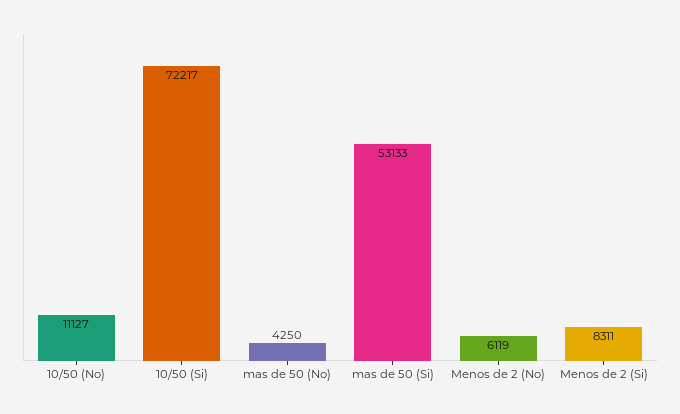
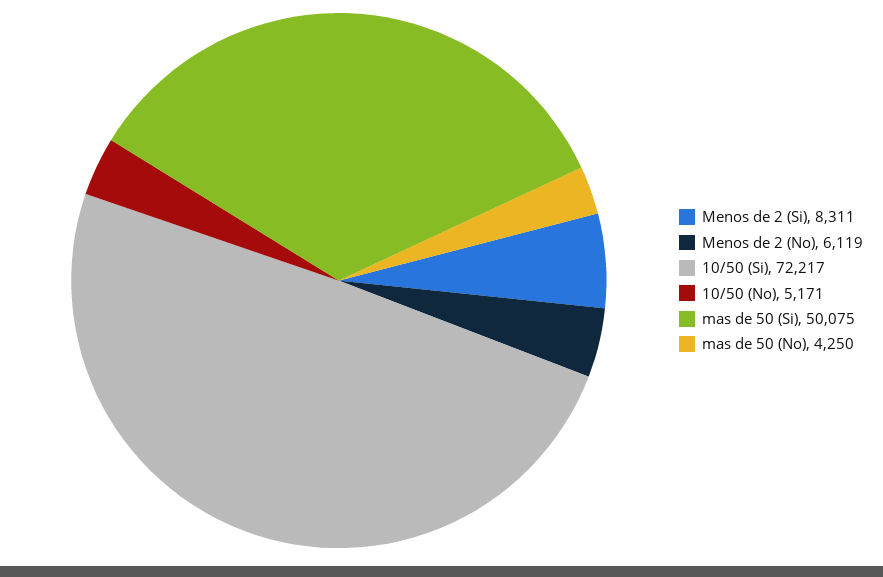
  {
-   "10/50 (No)": 11127,
+   "10/50 (No)": 5171,
    "10/50 (Si)": 72217,
    "mas de 50 (No)": 4250,
-   "mas de 50 (Si)": 53133,
+   "mas de 50 (Si)": 50075,
    "Menos de 2 (No)": 6119,
    "Menos de 2 (Si)": 8311
  }

